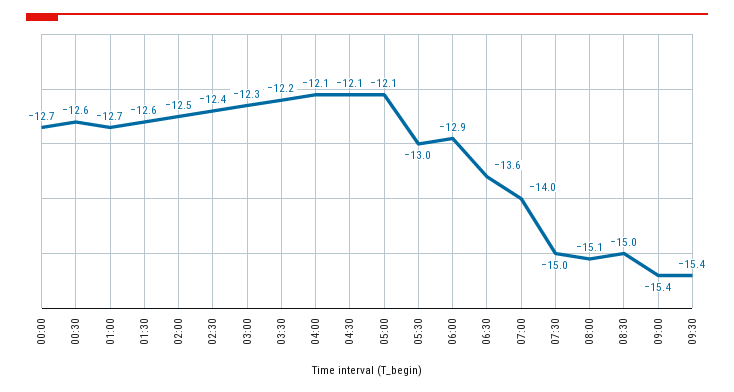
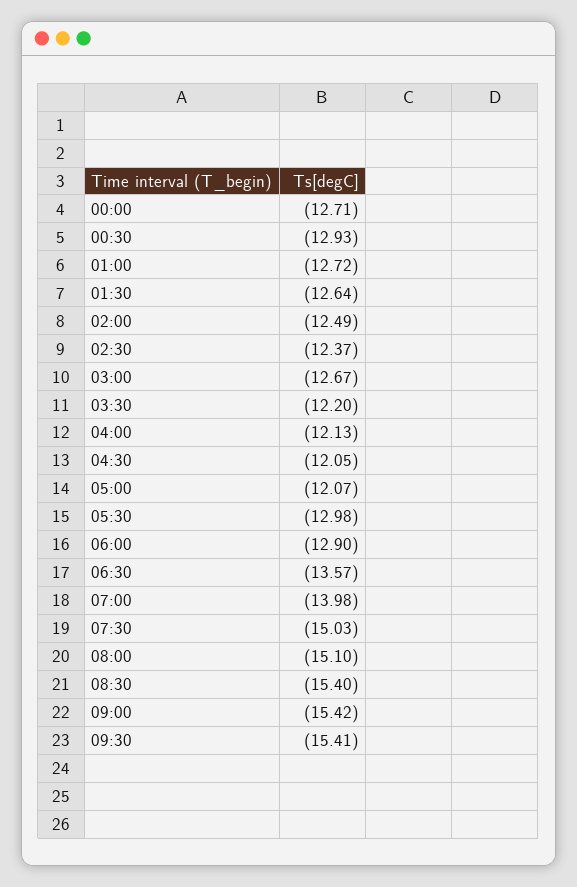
  {
    "00:00": -12.71,
-   "00:30": -12.6,
+   "00:30": -12.93,
    "01:00": -12.72,
    "01:30": -12.64,
    "02:00": -12.49,
    "02:30": -12.37,
-   "03:00": -12.3,
+   "03:00": -12.67,
    "03:30": -12.2,
    "04:00": -12.13,
    "04:30": -12.05,
    "05:00": -12.07,
    "05:30": -12.98,
    "06:00": -12.9,
    "06:30": -13.57,
    "07:00": -13.98,
    "07:30": -15.03,
    "08:00": -15.1,
-   "08:30": -15,
+   "08:30": -15.4,
    "09:00": -15.42,
    "09:30": -15.41
  }

